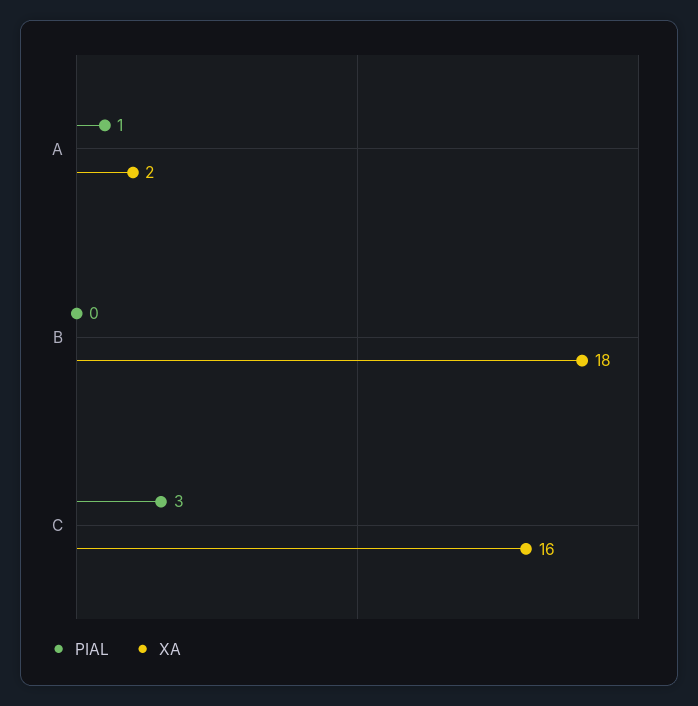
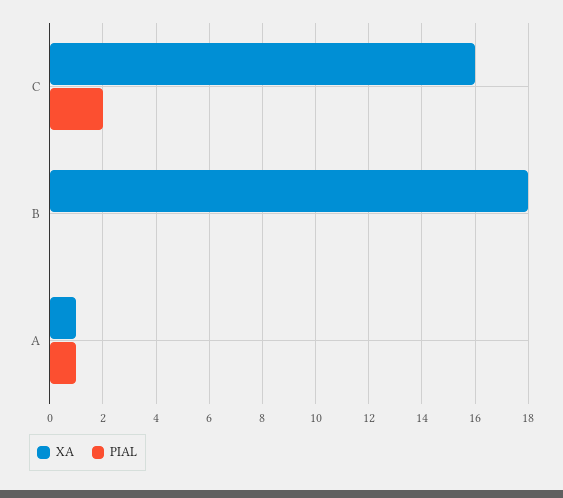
  {
    "PIAL": {
      "A": 1,
      "B": 0,
-     "C": 3
+     "C": 2
    },
    "XA": {
-     "A": 2,
+     "A": 1,
      "B": 18,
      "C": 16
    }
  }

